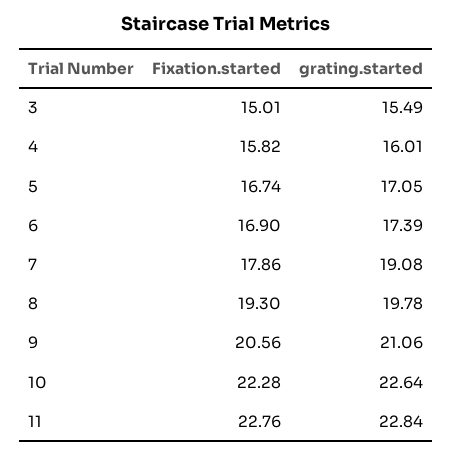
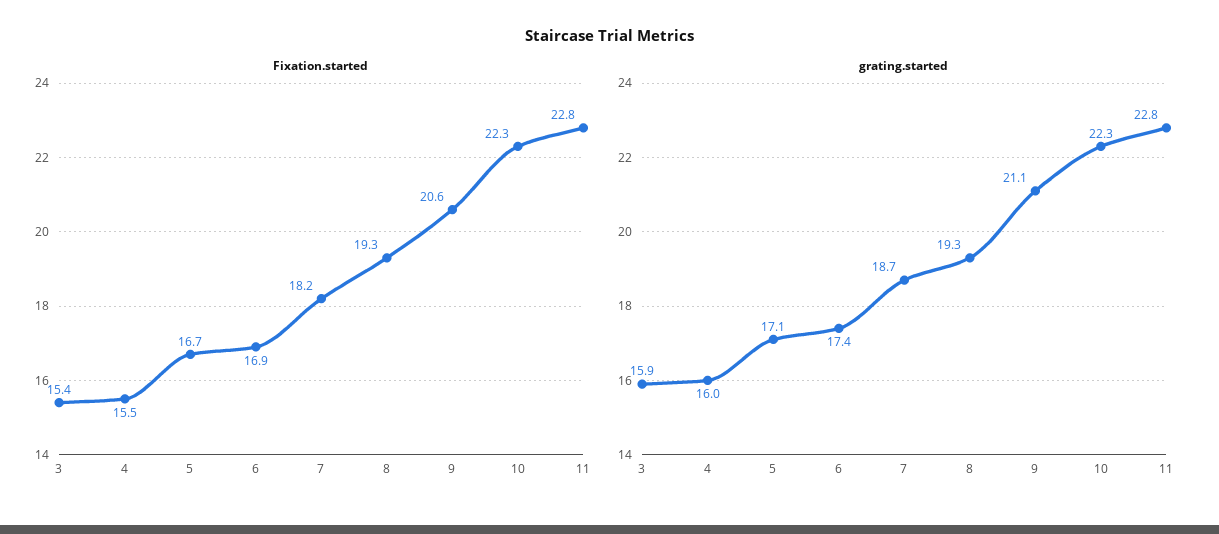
  {
    "Fixation.started": {
-     "3": 15.01,
+     "3": 15.4,
-     "4": 15.82,
+     "4": 15.5,
      "5": 16.74,
      "6": 16.9,
-     "7": 17.86,
+     "7": 18.2,
      "8": 19.3,
      "9": 20.56,
      "10": 22.28,
      "11": 22.76
    },
    "grating.started": {
-     "3": 15.49,
+     "3": 15.9,
      "4": 16.01,
      "5": 17.05,
      "6": 17.39,
-     "7": 19.08,
+     "7": 18.7,
-     "8": 19.78,
+     "8": 19.3,
      "9": 21.06,
-     "10": 22.64,
+     "10": 22.3,
      "11": 22.84
    }
  }

